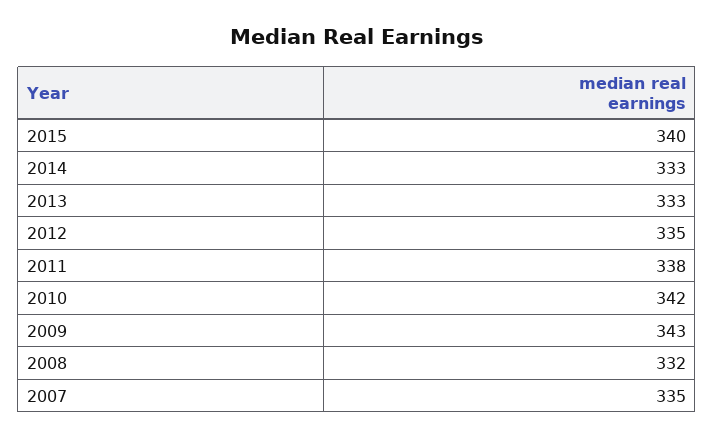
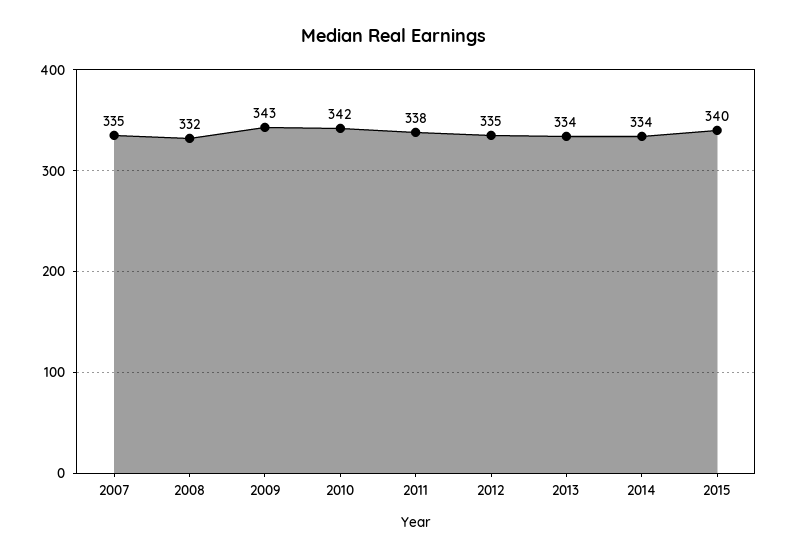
  {
    "2015": 340,
-   "2014": 333,
+   "2014": 334,
-   "2013": 333,
+   "2013": 334,
    "2012": 335,
    "2011": 338,
    "2010": 342,
    "2009": 343,
    "2008": 332,
    "2007": 335
  }

